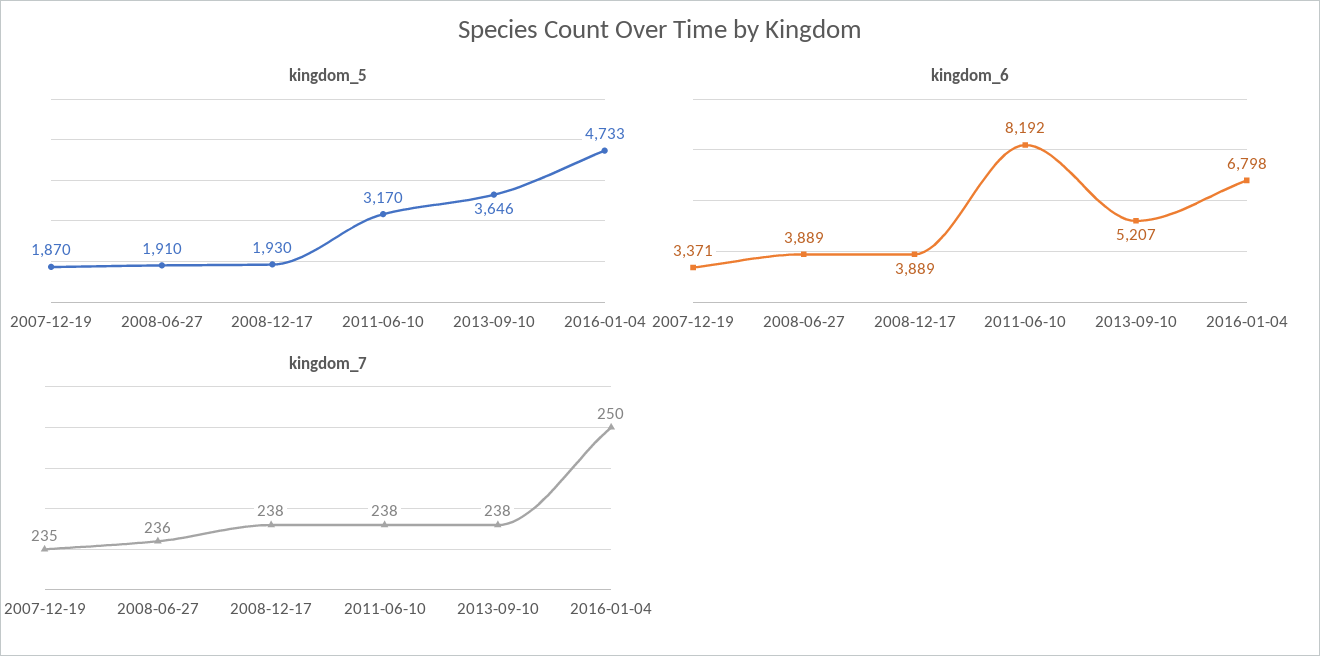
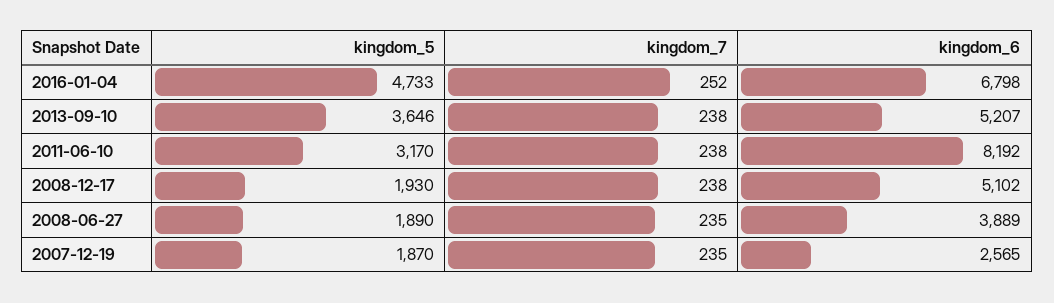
  {
    "kingdom_5": {
      "2007-12-19": 1870,
-     "2008-06-27": 1910,
+     "2008-06-27": 1890,
      "2008-12-17": 1930,
      "2011-06-10": 3170,
      "2013-09-10": 3646,
      "2016-01-04": 4733
    },
    "kingdom_6": {
-     "2007-12-19": 3371,
+     "2007-12-19": 2565,
      "2008-06-27": 3889,
-     "2008-12-17": 3889,
+     "2008-12-17": 5102,
      "2011-06-10": 8192,
      "2013-09-10": 5207,
      "2016-01-04": 6798
    },
    "kingdom_7": {
      "2007-12-19": 235,
-     "2008-06-27": 236,
+     "2008-06-27": 235,
      "2008-12-17": 238,
      "2011-06-10": 238,
      "2013-09-10": 238,
-     "2016-01-04": 250
+     "2016-01-04": 252
    }
  }

